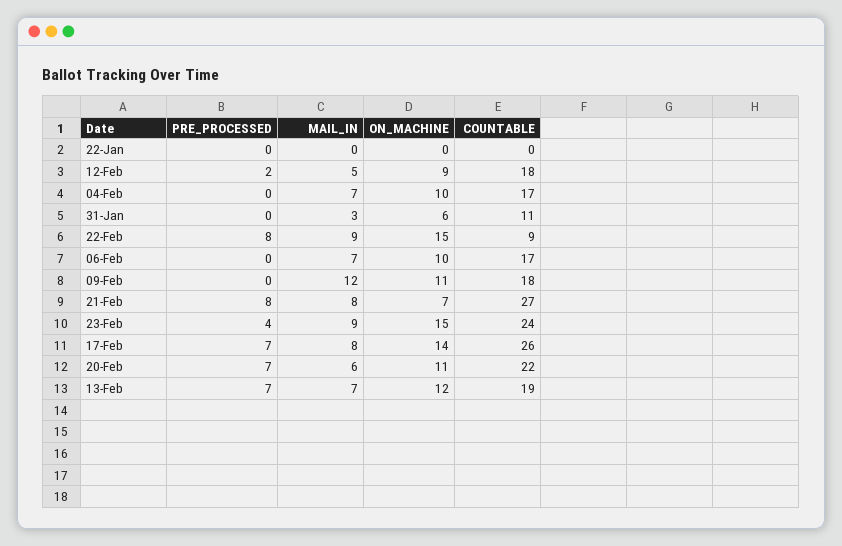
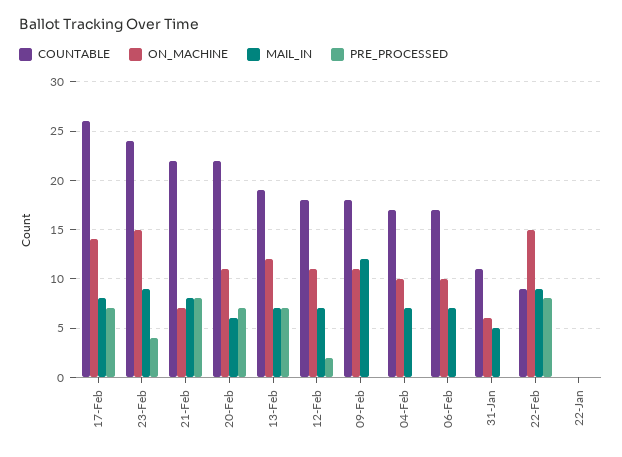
  {
    "PRE_PROCESSED": {
      "22-Jan": 0,
      "12-Feb": 2,
      "04-Feb": 0,
      "31-Jan": 0,
      "22-Feb": 8,
      "06-Feb": 0,
      "09-Feb": 0,
      "21-Feb": 8,
      "23-Feb": 4,
      "17-Feb": 7,
      "20-Feb": 7,
      "13-Feb": 7
    },
    "MAIL_IN": {
      "22-Jan": 0,
-     "12-Feb": 5,
+     "12-Feb": 7,
      "04-Feb": 7,
-     "31-Jan": 3,
+     "31-Jan": 5,
      "22-Feb": 9,
      "06-Feb": 7,
      "09-Feb": 12,
      "21-Feb": 8,
      "23-Feb": 9,
      "17-Feb": 8,
      "20-Feb": 6,
      "13-Feb": 7
    },
    "ON_MACHINE": {
      "22-Jan": 0,
-     "12-Feb": 9,
+     "12-Feb": 11,
      "04-Feb": 10,
      "31-Jan": 6,
      "22-Feb": 15,
      "06-Feb": 10,
      "09-Feb": 11,
      "21-Feb": 7,
      "23-Feb": 15,
      "17-Feb": 14,
      "20-Feb": 11,
      "13-Feb": 12
    },
    "COUNTABLE": {
      "22-Jan": 0,
      "12-Feb": 18,
      "04-Feb": 17,
      "31-Jan": 11,
      "22-Feb": 9,
      "06-Feb": 17,
      "09-Feb": 18,
-     "21-Feb": 27,
+     "21-Feb": 22,
      "23-Feb": 24,
      "17-Feb": 26,
      "20-Feb": 22,
      "13-Feb": 19
    }
  }

